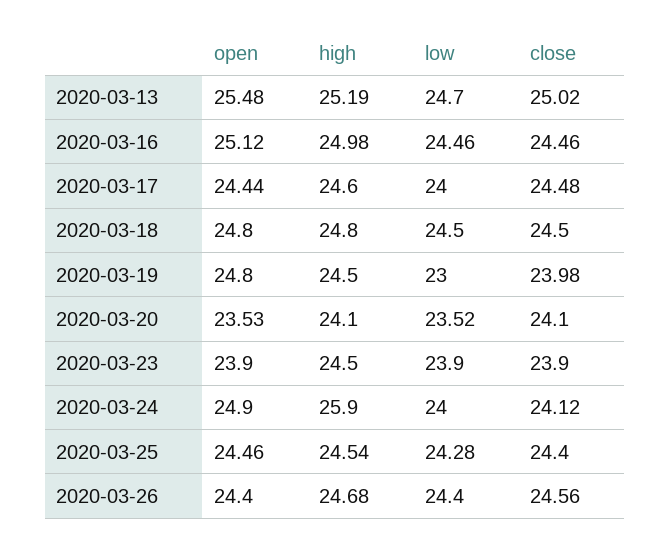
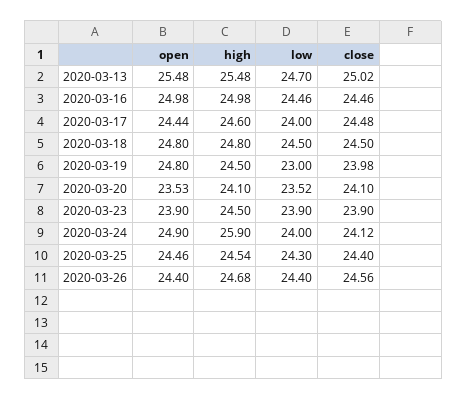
  {
    "open": {
      "2020-03-13": 25.48,
-     "2020-03-16": 25.12,
+     "2020-03-16": 24.98,
      "2020-03-17": 24.44,
      "2020-03-18": 24.8,
      "2020-03-19": 24.8,
      "2020-03-20": 23.53,
      "2020-03-23": 23.9,
      "2020-03-24": 24.9,
      "2020-03-25": 24.46,
      "2020-03-26": 24.4
    },
    "high": {
-     "2020-03-13": 25.19,
+     "2020-03-13": 25.48,
      "2020-03-16": 24.98,
      "2020-03-17": 24.6,
      "2020-03-18": 24.8,
      "2020-03-19": 24.5,
      "2020-03-20": 24.1,
      "2020-03-23": 24.5,
      "2020-03-24": 25.9,
      "2020-03-25": 24.54,
      "2020-03-26": 24.68
    },
    "low": {
      "2020-03-13": 24.7,
      "2020-03-16": 24.46,
      "2020-03-17": 24,
      "2020-03-18": 24.5,
      "2020-03-19": 23,
      "2020-03-20": 23.52,
      "2020-03-23": 23.9,
      "2020-03-24": 24,
-     "2020-03-25": 24.28,
+     "2020-03-25": 24.3,
      "2020-03-26": 24.4
    },
    "close": {
      "2020-03-13": 25.02,
      "2020-03-16": 24.46,
      "2020-03-17": 24.48,
      "2020-03-18": 24.5,
      "2020-03-19": 23.98,
      "2020-03-20": 24.1,
      "2020-03-23": 23.9,
      "2020-03-24": 24.12,
      "2020-03-25": 24.4,
      "2020-03-26": 24.56
    }
  }

